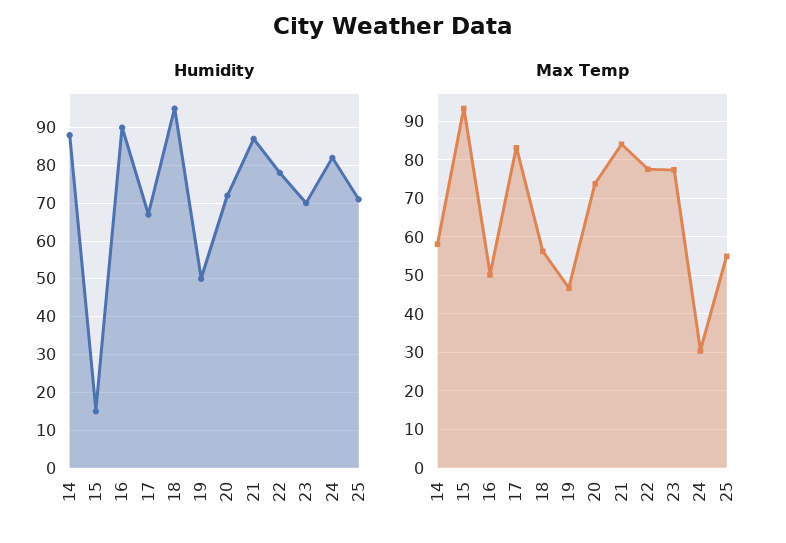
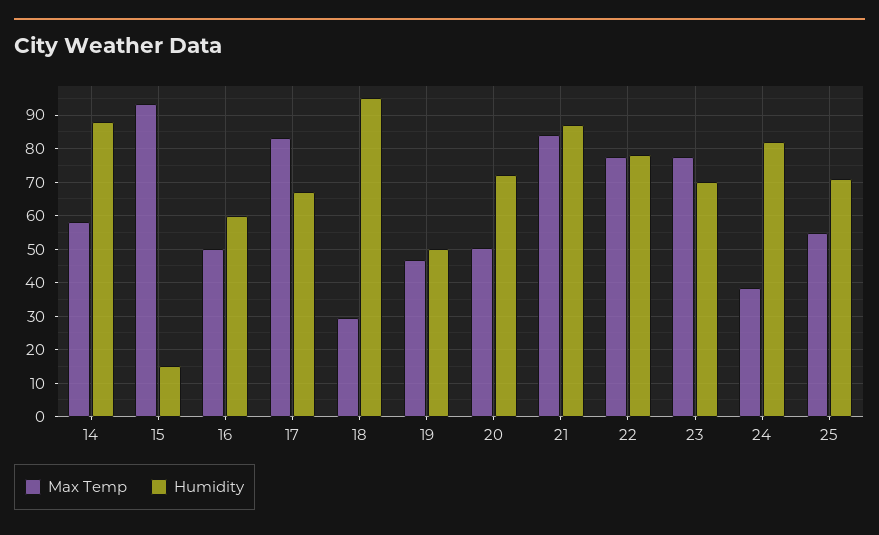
  {
    "Humidity": {
      "14": 88,
      "15": 16,
-     "16": 90,
+     "16": 60,
      "17": 68,
      "18": 96,
      "19": 50,
      "20": 72,
      "21": 88,
      "22": 78,
      "23": 70,
      "24": 82,
      "25": 72
    },
    "Max Temp": {
      "14": 58,
      "15": 94,
      "16": 50,
      "17": 84,
-     "18": 56,
+     "18": 30,
      "19": 46,
-     "20": 74,
+     "20": 50,
      "21": 84,
      "22": 78,
      "23": 78,
-     "24": 30,
+     "24": 38,
      "25": 54
    }
  }

